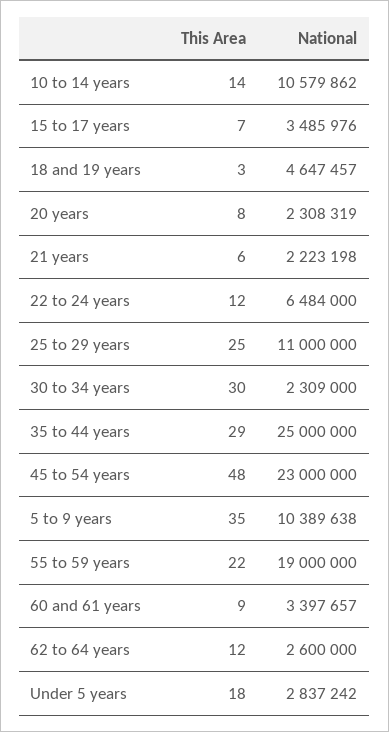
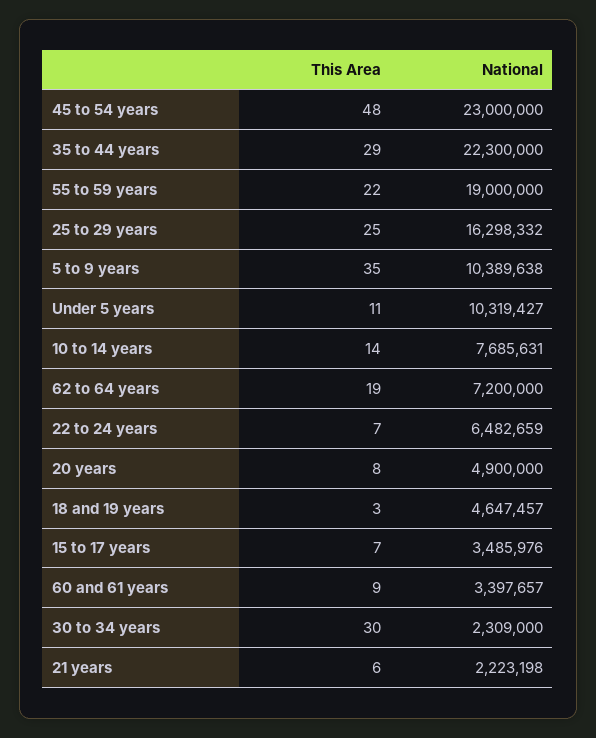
  {
    "This Area": {
      "10 to 14 years": 14,
      "15 to 17 years": 7,
      "18 and 19 years": 3,
      "20 years": 8,
      "21 years": 6,
-     "22 to 24 years": 12,
+     "22 to 24 years": 7,
      "25 to 29 years": 25,
      "30 to 34 years": 30,
      "35 to 44 years": 29,
      "45 to 54 years": 48,
      "5 to 9 years": 35,
      "55 to 59 years": 22,
      "60 and 61 years": 9,
-     "62 to 64 years": 12,
+     "62 to 64 years": 19,
-     "Under 5 years": 18
+     "Under 5 years": 11
    },
    "National": {
-     "10 to 14 years": 10579862,
+     "10 to 14 years": 7685631,
      "15 to 17 years": 3485976,
      "18 and 19 years": 4647457,
-     "20 years": 2308319,
+     "20 years": 4900000,
      "21 years": 2223198,
-     "22 to 24 years": 6484000,
+     "22 to 24 years": 6482659,
-     "25 to 29 years": 11000000,
+     "25 to 29 years": 16298332,
      "30 to 34 years": 2309000,
-     "35 to 44 years": 25000000,
+     "35 to 44 years": 22300000,
      "45 to 54 years": 23000000,
      "5 to 9 years": 10389638,
      "55 to 59 years": 19000000,
      "60 and 61 years": 3397657,
-     "62 to 64 years": 2600000,
+     "62 to 64 years": 7200000,
-     "Under 5 years": 2837242
+     "Under 5 years": 10319427
    }
  }

